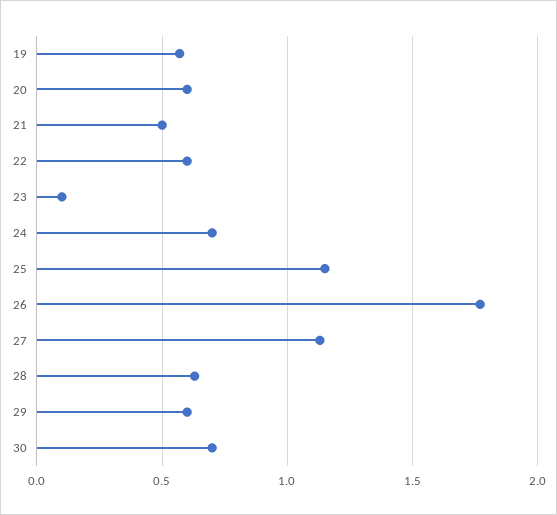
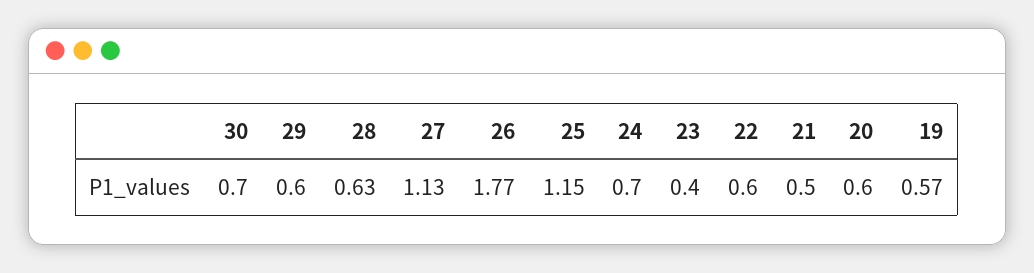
  {
    "19": 0.57,
    "20": 0.6,
    "21": 0.5,
    "22": 0.6,
-   "23": 0.1,
+   "23": 0.4,
    "24": 0.7,
    "25": 1.15,
    "26": 1.77,
    "27": 1.13,
    "28": 0.63,
    "29": 0.6,
    "30": 0.7
  }

